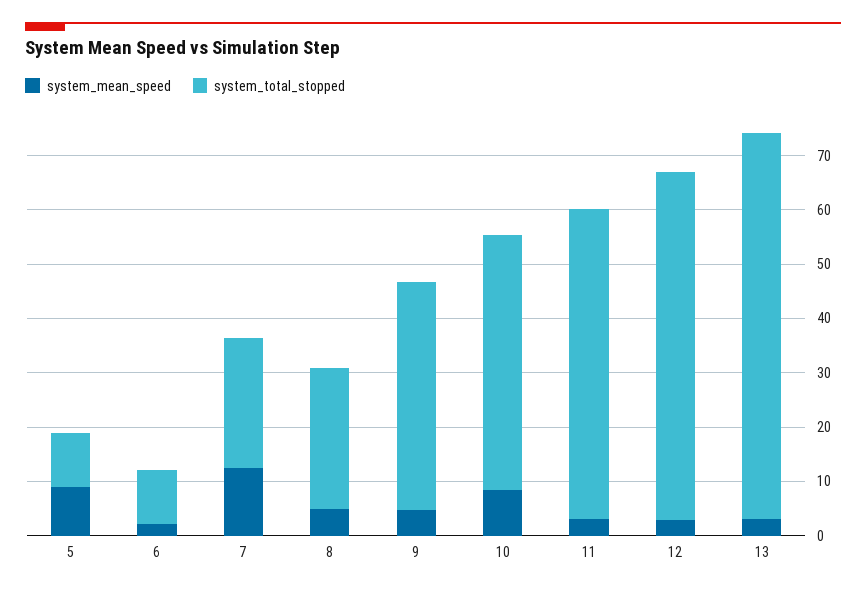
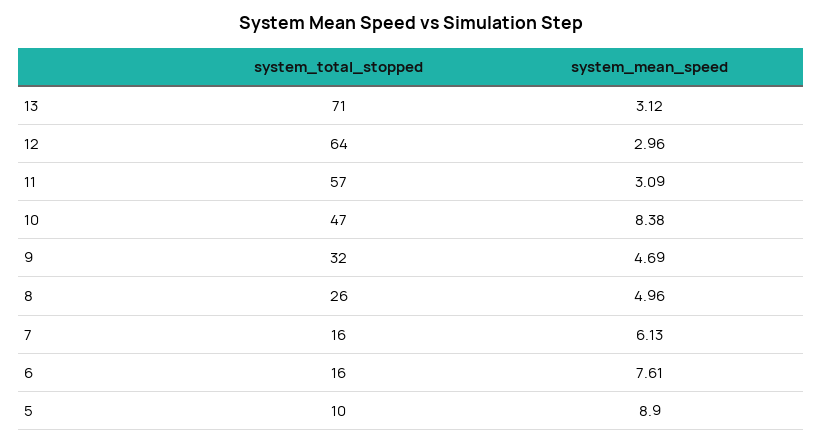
  {
    "system_mean_speed": {
      "5": 8.9,
-     "6": 2,
+     "6": 7.61,
-     "7": 12,
+     "7": 6.13,
      "8": 4.96,
      "9": 4.69,
      "10": 8.38,
      "11": 3.09,
      "12": 2.96,
      "13": 3.12
    },
    "system_total_stopped": {
      "5": 10,
-     "6": 10,
+     "6": 16,
-     "7": 24,
+     "7": 16,
      "8": 26,
-     "9": 42,
+     "9": 32,
      "10": 47,
      "11": 57,
      "12": 64,
      "13": 71
    }
  }

